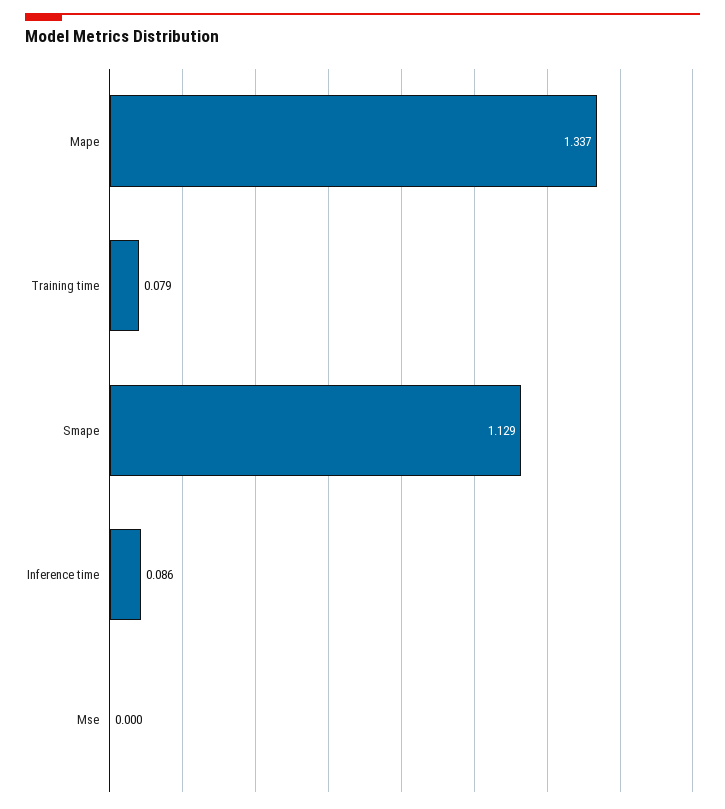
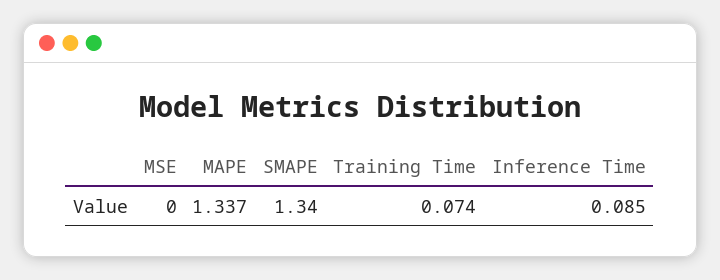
  {
    "Mape": 1.337,
-   "Training time": 0.079,
+   "Training time": 0.074,
-   "Smape": 1.129,
+   "Smape": 1.34,
-   "Inference time": 0.086,
+   "Inference time": 0.085,
    "Mse": 0
  }

